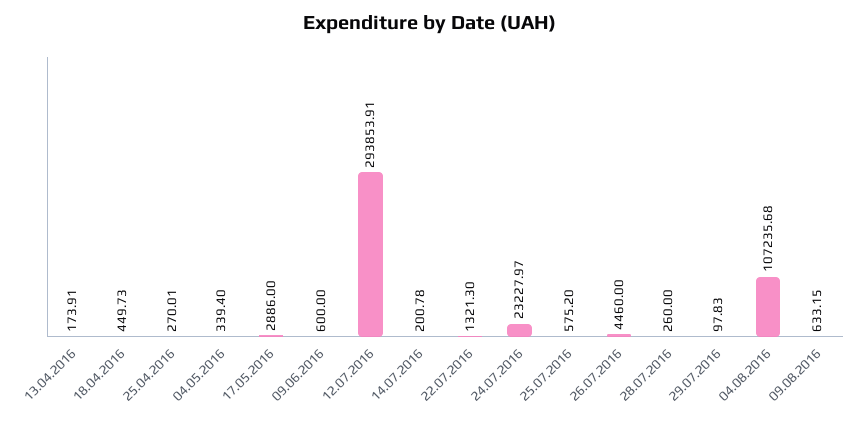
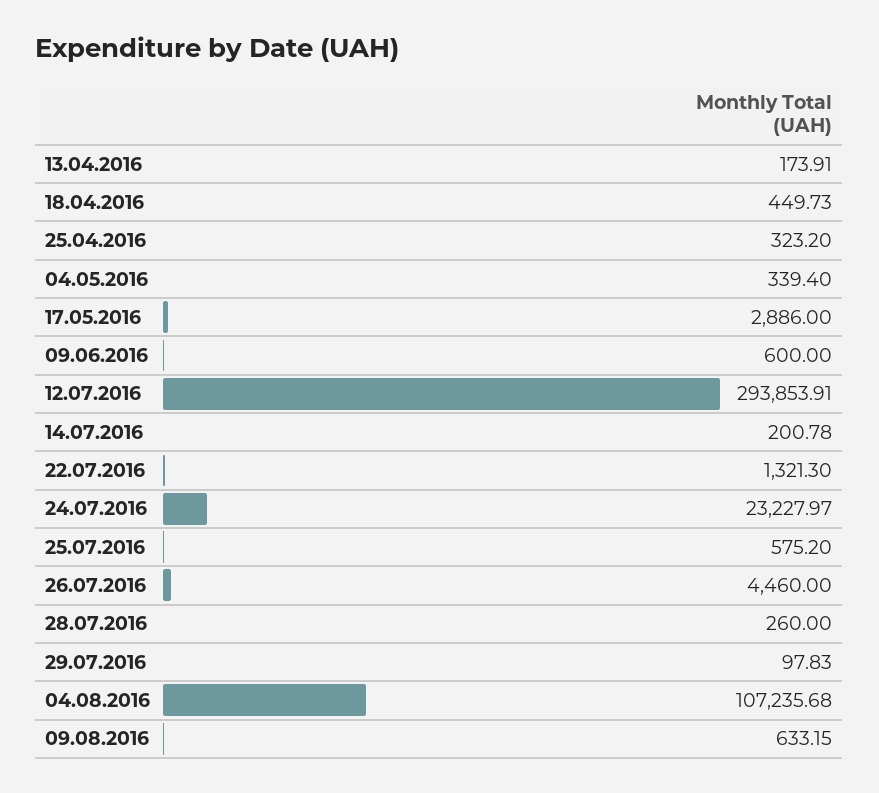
  {
    "13.04.2016": 173.91,
    "18.04.2016": 449.73,
-   "25.04.2016": 270.01,
+   "25.04.2016": 323.2,
    "04.05.2016": 339.4,
    "17.05.2016": 2886,
    "09.06.2016": 600,
    "12.07.2016": 293853.91,
    "14.07.2016": 200.78,
    "22.07.2016": 1321.3,
    "24.07.2016": 23227.97,
    "25.07.2016": 575.2,
    "26.07.2016": 4460,
    "28.07.2016": 260,
    "29.07.2016": 97.83,
    "04.08.2016": 107235.68,
    "09.08.2016": 633.15
  }

